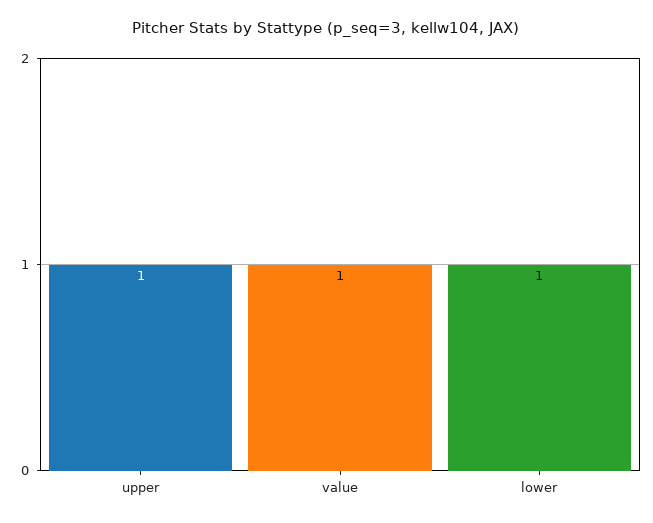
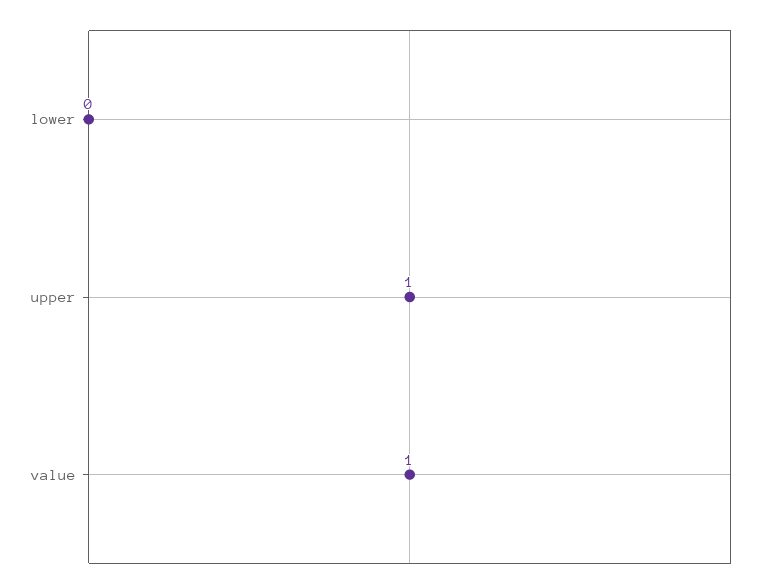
  {
    "upper": 1,
    "value": 1,
-   "lower": 1
+   "lower": 0
  }

